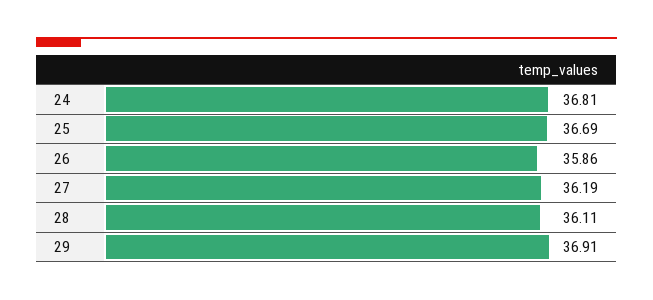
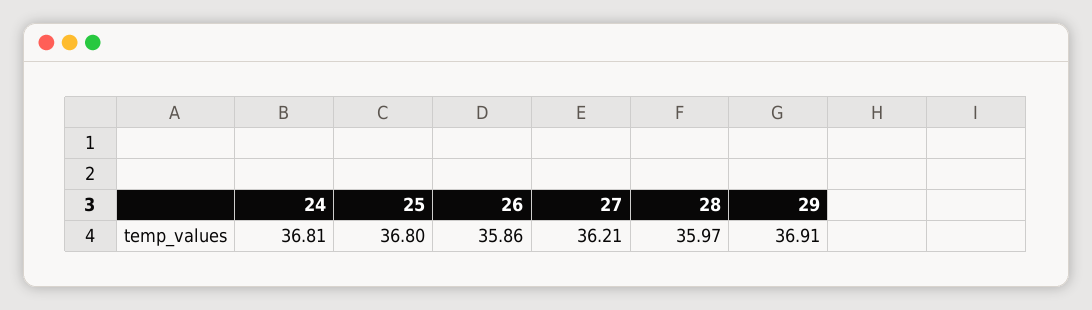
  {
    "24": 36.81,
-   "25": 36.69,
+   "25": 36.8,
    "26": 35.86,
-   "27": 36.19,
+   "27": 36.21,
-   "28": 36.11,
+   "28": 35.97,
    "29": 36.91
  }

